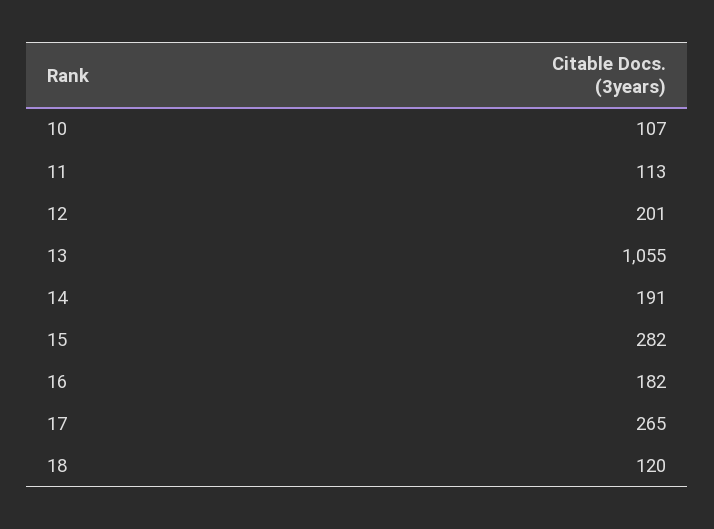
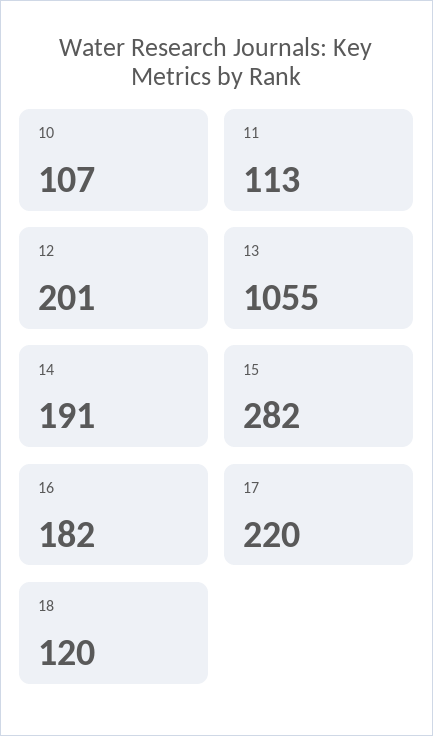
  {
    "10": 107,
    "11": 113,
    "12": 201,
    "13": 1055,
    "14": 191,
    "15": 282,
    "16": 182,
-   "17": 265,
+   "17": 220,
    "18": 120
  }

